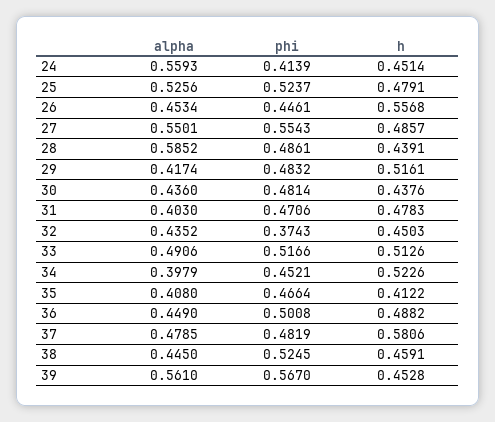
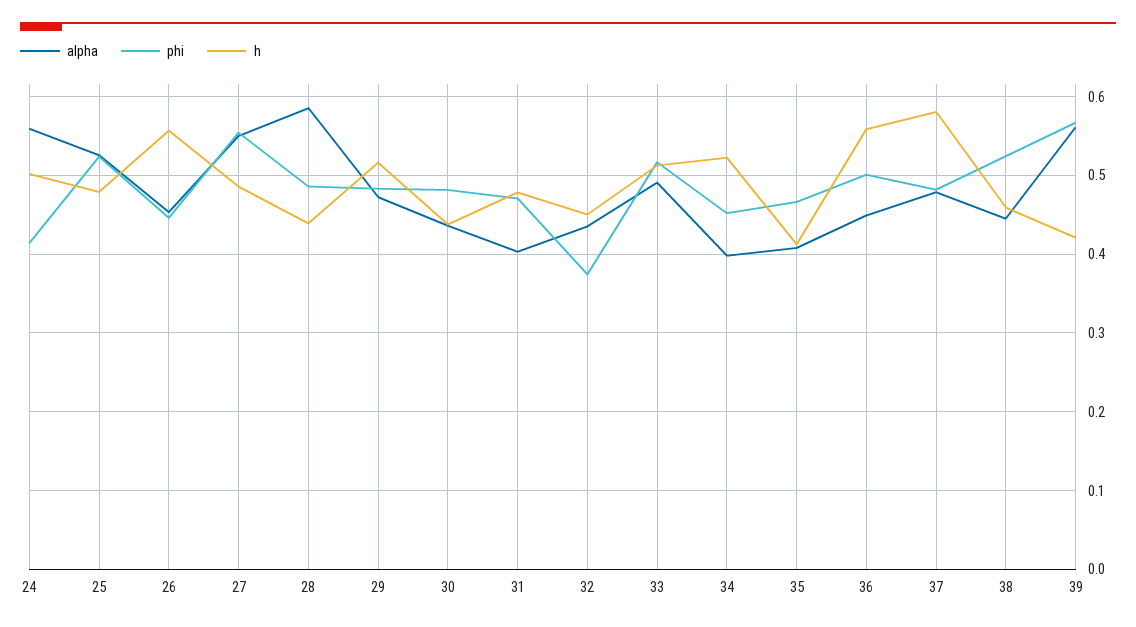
  {
    "alpha": {
      "24": 0.5593,
      "25": 0.5256,
      "26": 0.4534,
      "27": 0.5501,
      "28": 0.5852,
-     "29": 0.4174,
+     "29": 0.47,
      "30": 0.436,
      "31": 0.403,
      "32": 0.4352,
      "33": 0.4906,
      "34": 0.3979,
      "35": 0.408,
      "36": 0.449,
      "37": 0.4785,
      "38": 0.445,
      "39": 0.561
    },
    "phi": {
      "24": 0.4139,
      "25": 0.5237,
      "26": 0.4461,
      "27": 0.5543,
      "28": 0.4861,
      "29": 0.4832,
      "30": 0.4814,
      "31": 0.4706,
      "32": 0.3743,
      "33": 0.5166,
      "34": 0.4521,
      "35": 0.4664,
      "36": 0.5008,
      "37": 0.4819,
      "38": 0.5245,
      "39": 0.567
    },
    "h": {
-     "24": 0.4514,
+     "24": 0.5,
      "25": 0.4791,
      "26": 0.5568,
      "27": 0.4857,
      "28": 0.4391,
      "29": 0.5161,
      "30": 0.4376,
      "31": 0.4783,
      "32": 0.4503,
      "33": 0.5126,
      "34": 0.5226,
      "35": 0.4122,
-     "36": 0.4882,
+     "36": 0.56,
      "37": 0.5806,
      "38": 0.4591,
-     "39": 0.4528
+     "39": 0.42
    }
  }

